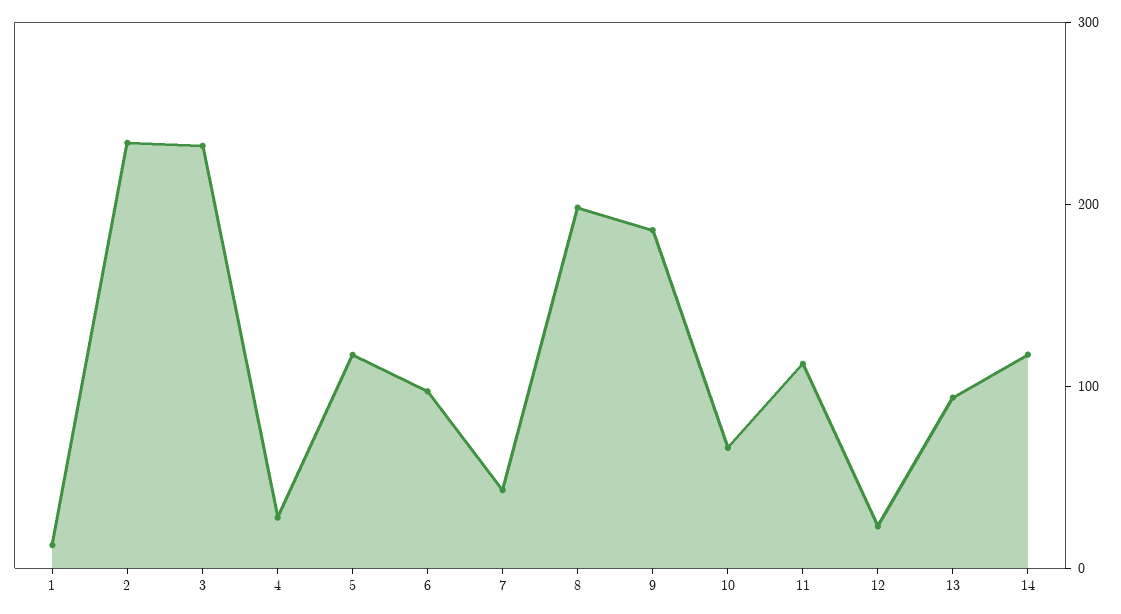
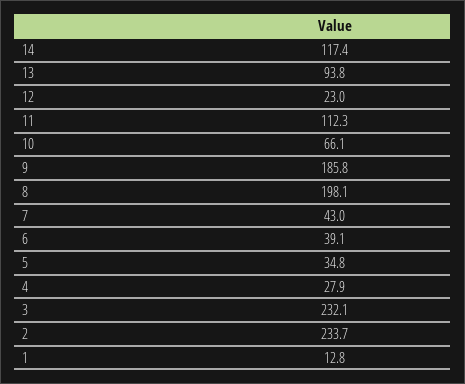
  {
    "1": 12.8,
    "2": 233.7,
    "3": 232.1,
    "4": 27.9,
-   "5": 120,
+   "5": 34.8,
-   "6": 100,
+   "6": 39.1,
    "7": 43,
    "8": 198.1,
    "9": 185.8,
    "10": 66.1,
    "11": 112.3,
    "12": 23,
    "13": 93.8,
    "14": 117.4
  }

